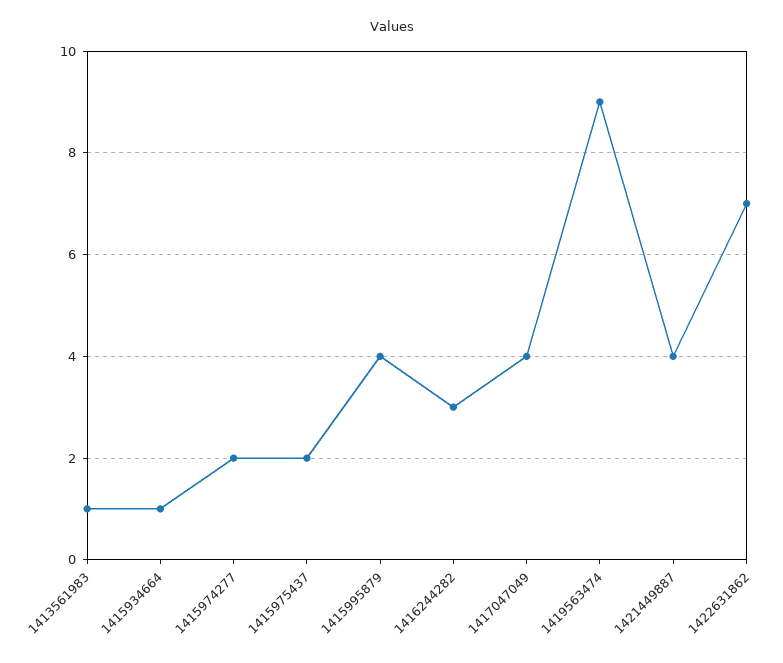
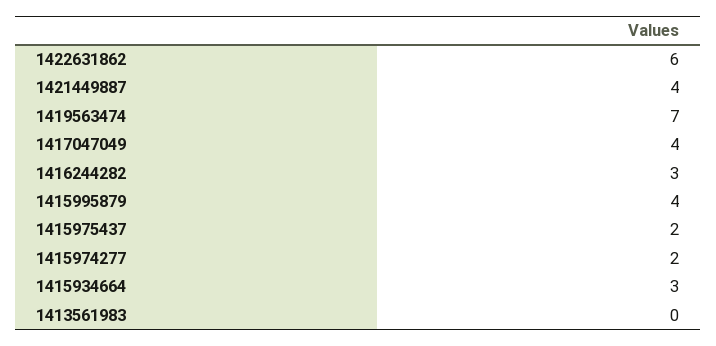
  {
-   "1413561983": 1,
+   "1413561983": 0,
-   "1415934664": 1,
+   "1415934664": 3,
    "1415974277": 2,
    "1415975437": 2,
    "1415995879": 4,
    "1416244282": 3,
    "1417047049": 4,
-   "1419563474": 9,
+   "1419563474": 7,
    "1421449887": 4,
-   "1422631862": 7
+   "1422631862": 6
  }

